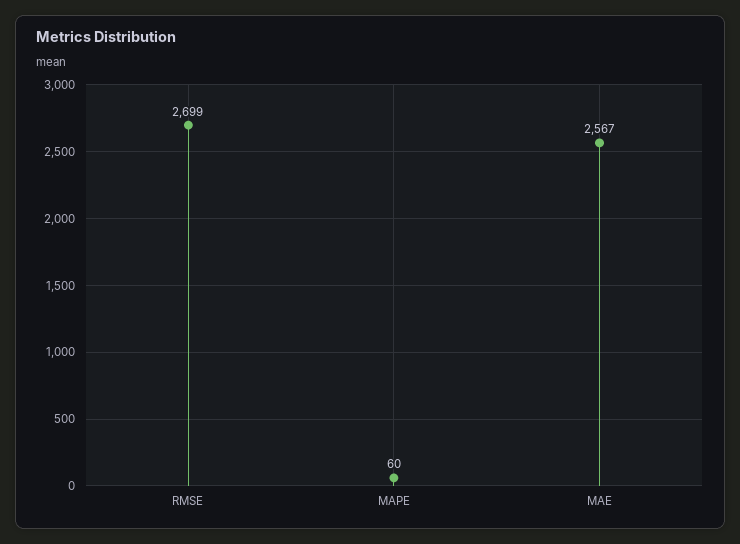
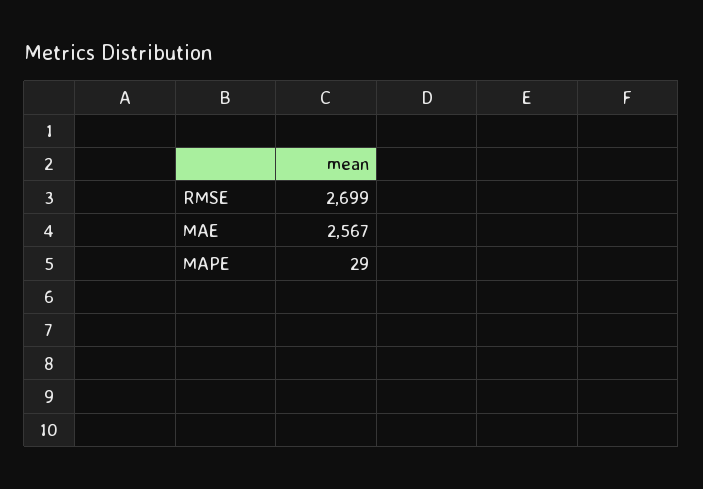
  {
    "RMSE": 2699,
-   "MAPE": 60,
+   "MAPE": 29,
    "MAE": 2567
  }

